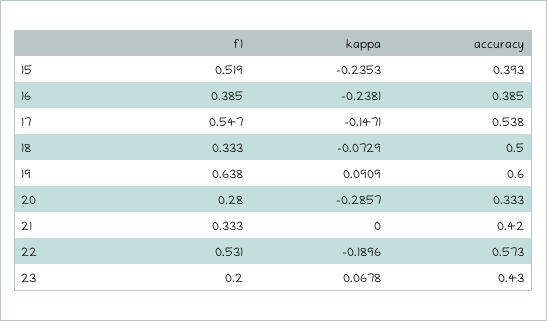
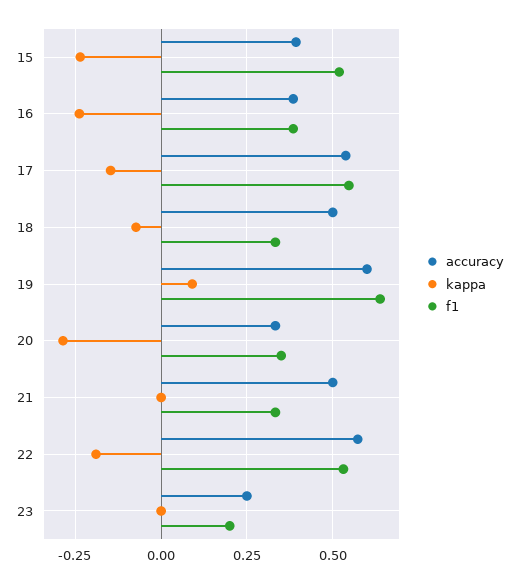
  {
    "f1": {
      "15": 0.519,
      "16": 0.385,
      "17": 0.547,
      "18": 0.333,
      "19": 0.638,
-     "20": 0.28,
+     "20": 0.35,
      "21": 0.333,
      "22": 0.531,
      "23": 0.2
    },
    "kappa": {
      "15": -0.2353,
      "16": -0.2381,
      "17": -0.1471,
      "18": -0.0729,
      "19": 0.0909,
      "20": -0.2857,
      "21": 0,
      "22": -0.1896,
-     "23": 0.0678
+     "23": 0
    },
    "accuracy": {
      "15": 0.393,
      "16": 0.385,
      "17": 0.538,
      "18": 0.5,
      "19": 0.6,
      "20": 0.333,
-     "21": 0.42,
+     "21": 0.5,
      "22": 0.573,
-     "23": 0.43
+     "23": 0.25
    }
  }

